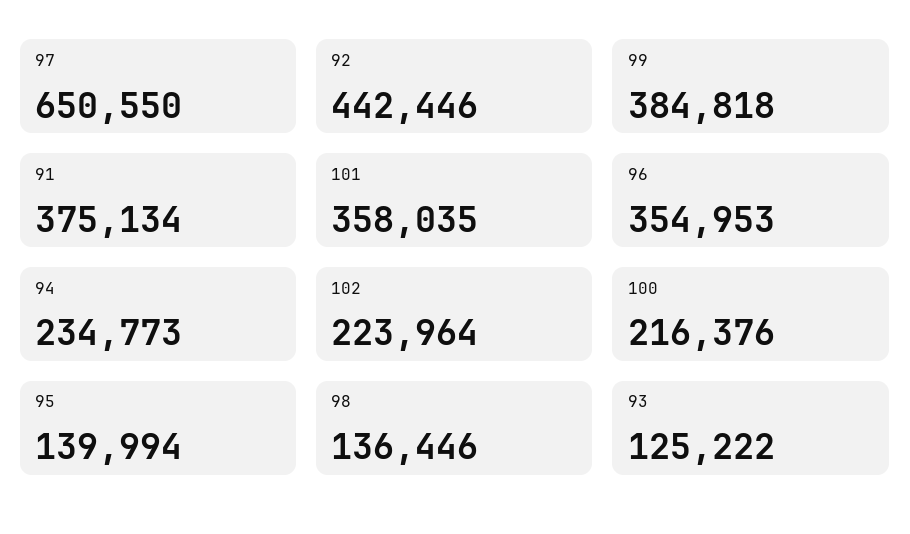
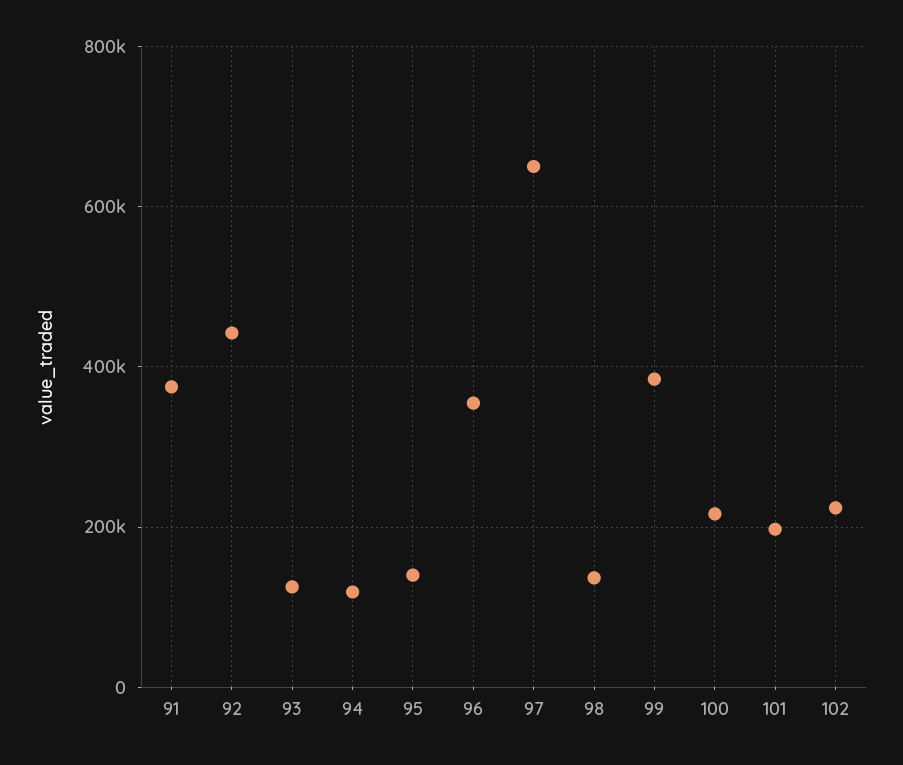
  {
    "97": 650550,
    "92": 442446,
    "99": 384818,
    "91": 375134,
-   "101": 358035,
+   "101": 200000,
    "96": 354953,
-   "94": 234773,
+   "94": 120000,
    "102": 223964,
    "100": 216376,
    "95": 139994,
    "98": 136446,
    "93": 125222
  }

